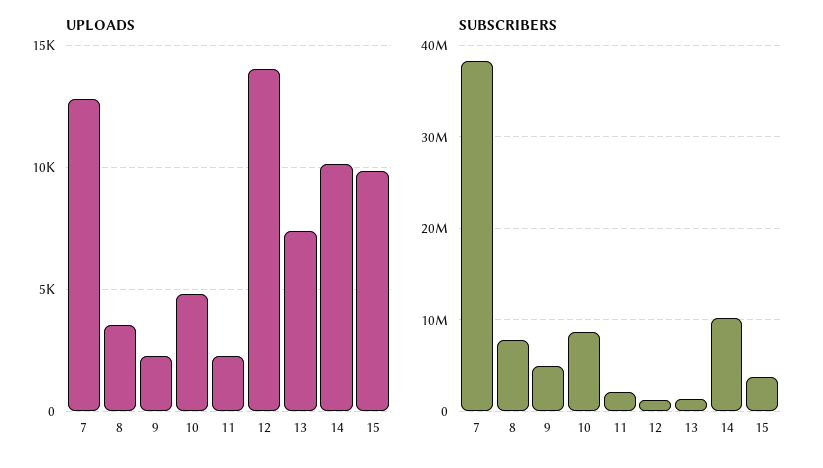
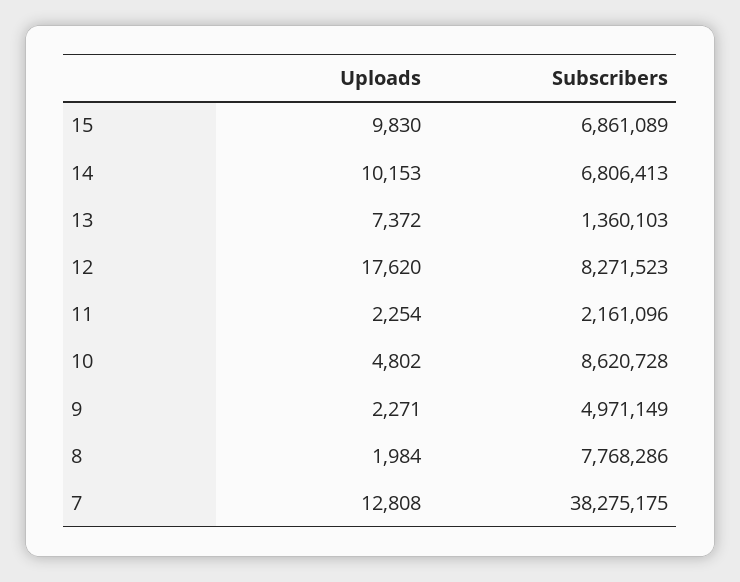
  {
    "UPLOADS": {
      "7": 12808,
-     "8": 3500,
+     "8": 1984,
      "9": 2271,
      "10": 4802,
      "11": 2254,
-     "12": 14000,
+     "12": 17620,
      "13": 7372,
      "14": 10153,
      "15": 9830
    },
    "SUBSCRIBERS": {
      "7": 38275175,
      "8": 7768286,
      "9": 4971149,
      "10": 8620728,
      "11": 2161096,
-     "12": 1000000,
+     "12": 8271523,
      "13": 1360103,
-     "14": 10000000,
+     "14": 6806413,
-     "15": 4000000
+     "15": 6861089
    }
  }

